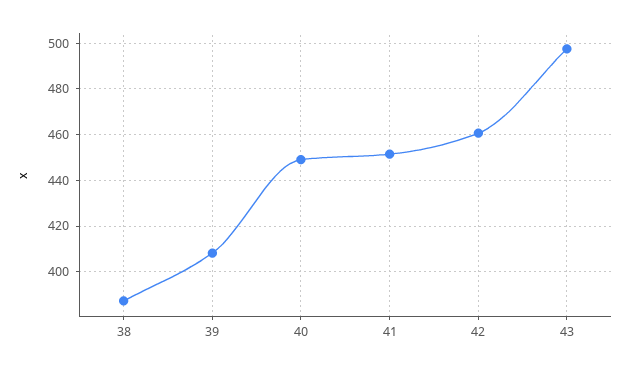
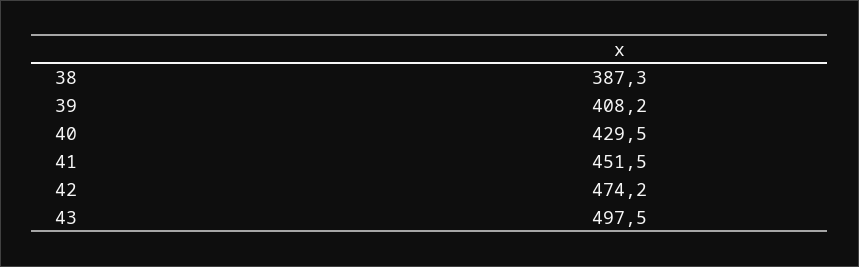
  {
    "38": 387.3,
    "39": 408.2,
-   "40": 450,
+   "40": 429.5,
    "41": 451.5,
-   "42": 460,
+   "42": 474.2,
    "43": 497.5
  }

